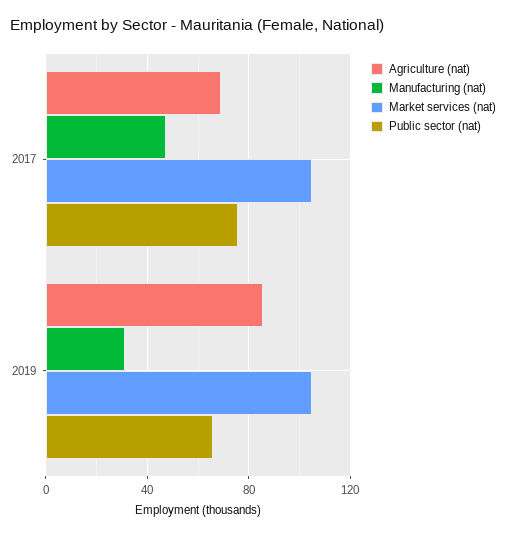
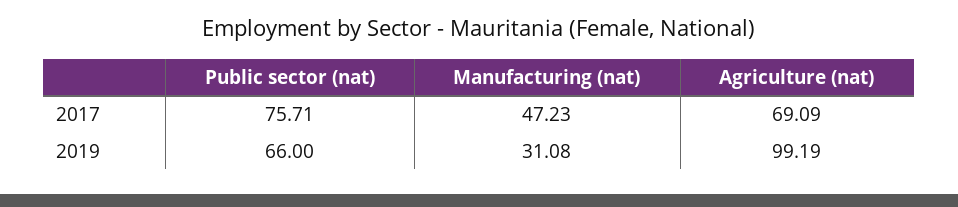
  {
    "Agriculture (nat)": {
      "2017": 69.09,
-     "2019": 85
+     "2019": 99.19
    },
    "Manufacturing (nat)": {
      "2017": 47.23,
      "2019": 31.08
    },
-   "Market services (nat)": {
-     "2017": 105,
-     "2019": 105
-   },
    "Public sector (nat)": {
      "2017": 75.71,
      "2019": 66
    }
  }

